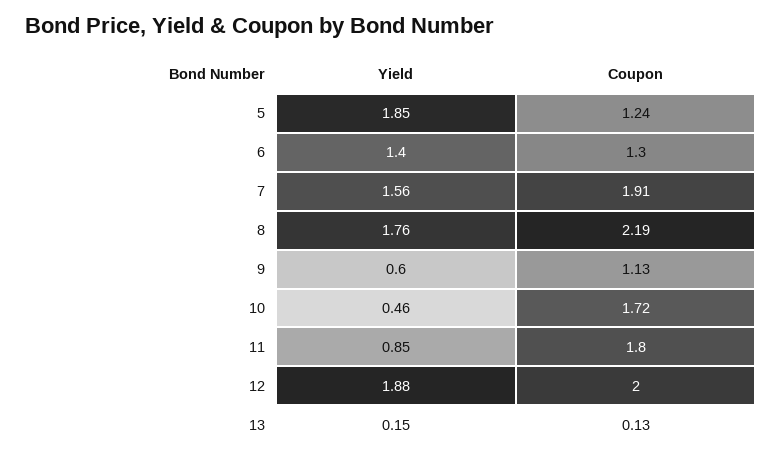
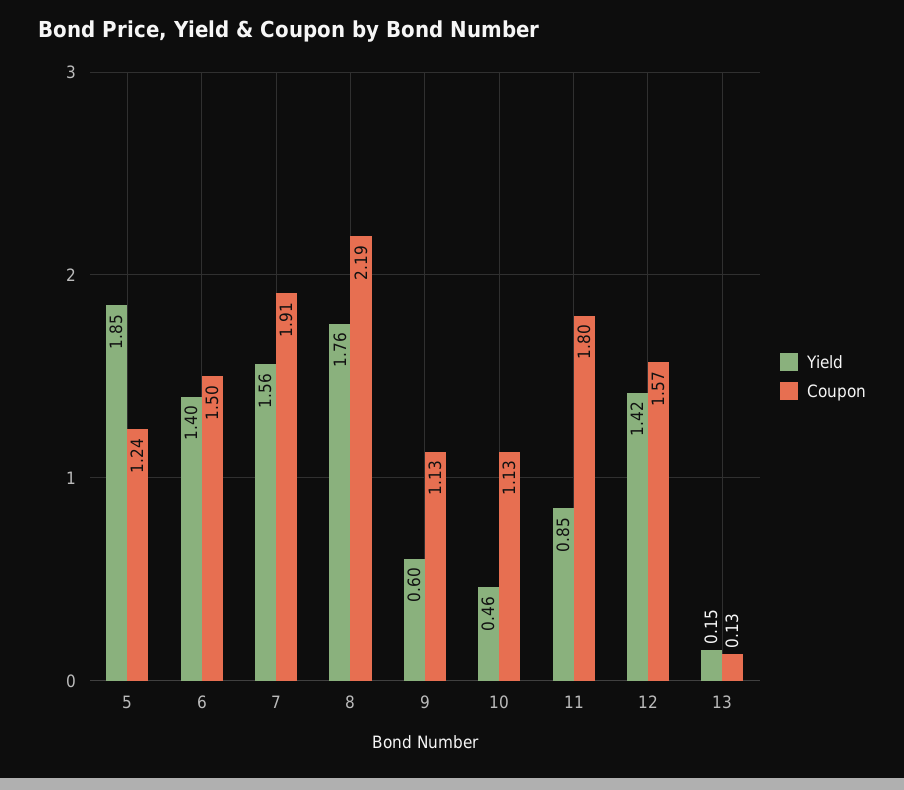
  {
    "Yield": {
      "5": 1.85,
      "6": 1.4,
      "7": 1.56,
      "8": 1.76,
      "9": 0.6,
      "10": 0.46,
      "11": 0.85,
-     "12": 1.88,
+     "12": 1.42,
      "13": 0.15
    },
    "Coupon": {
      "5": 1.24,
-     "6": 1.3,
+     "6": 1.5,
      "7": 1.91,
      "8": 2.19,
      "9": 1.13,
-     "10": 1.72,
+     "10": 1.13,
      "11": 1.8,
-     "12": 2,
+     "12": 1.57,
      "13": 0.13
    }
  }

